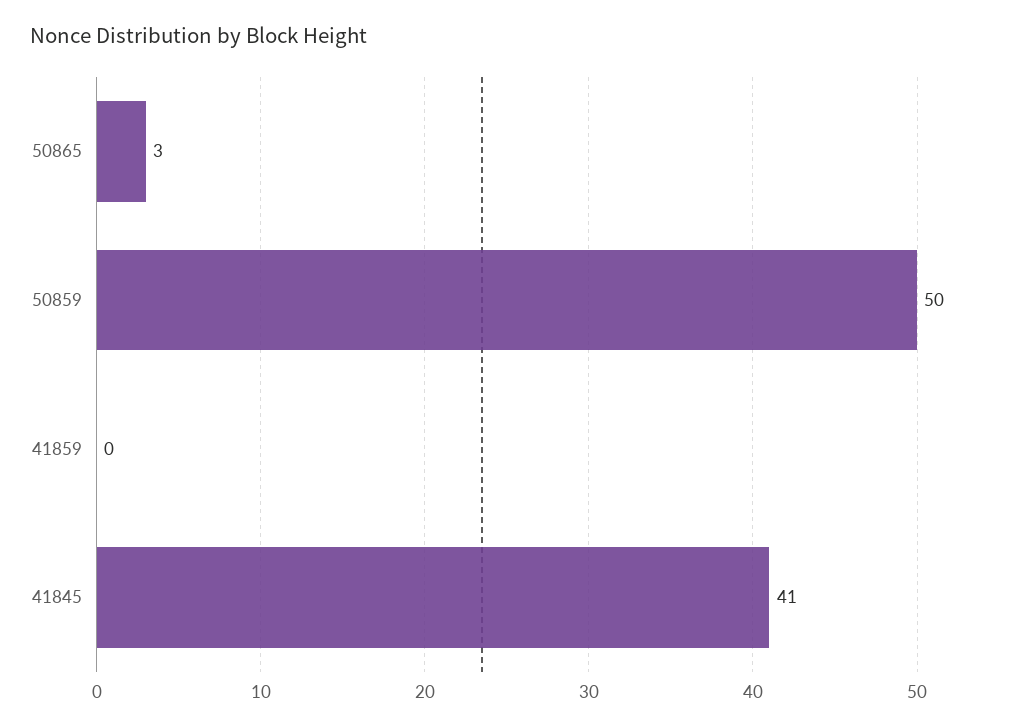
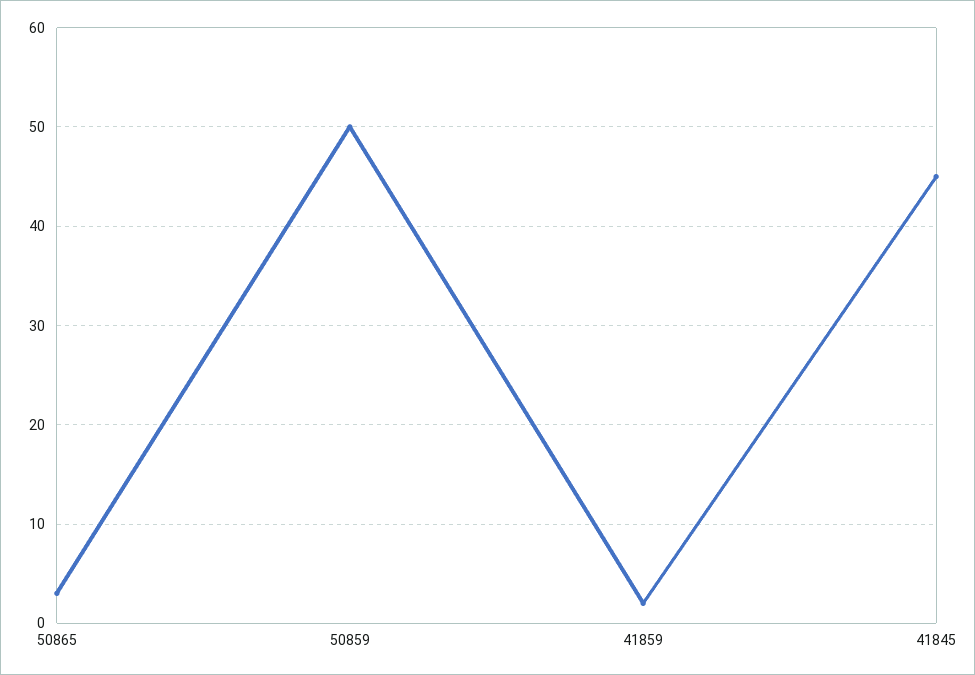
  {
    "50865": 3,
    "50859": 50,
-   "41859": 0,
+   "41859": 2,
-   "41845": 41
+   "41845": 45
  }

